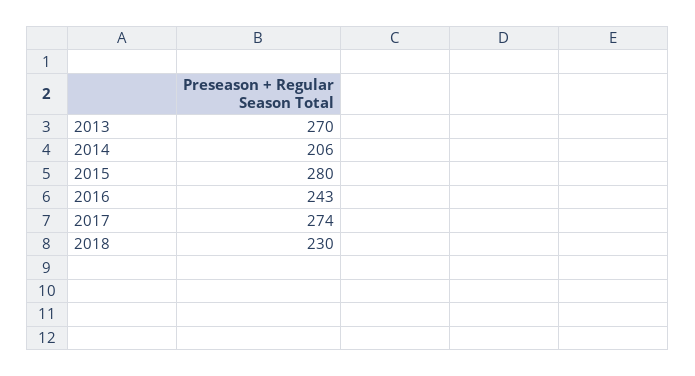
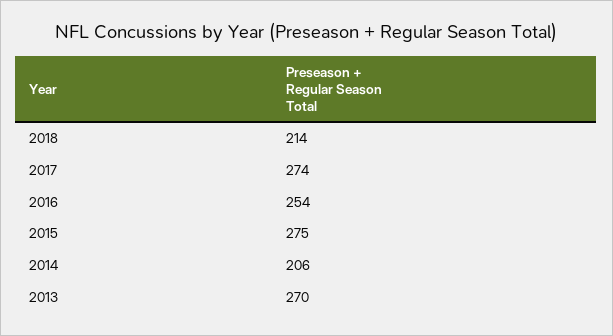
  {
    "2013": 270,
    "2014": 206,
-   "2015": 280,
+   "2015": 275,
-   "2016": 243,
+   "2016": 254,
    "2017": 274,
-   "2018": 230
+   "2018": 214
  }

